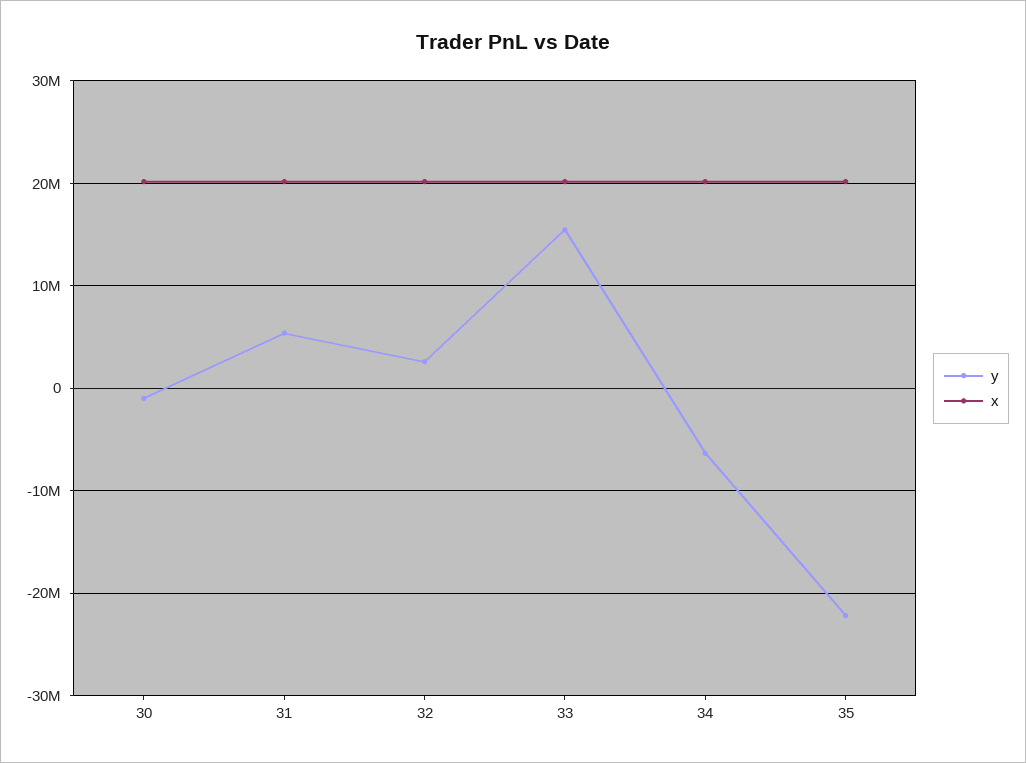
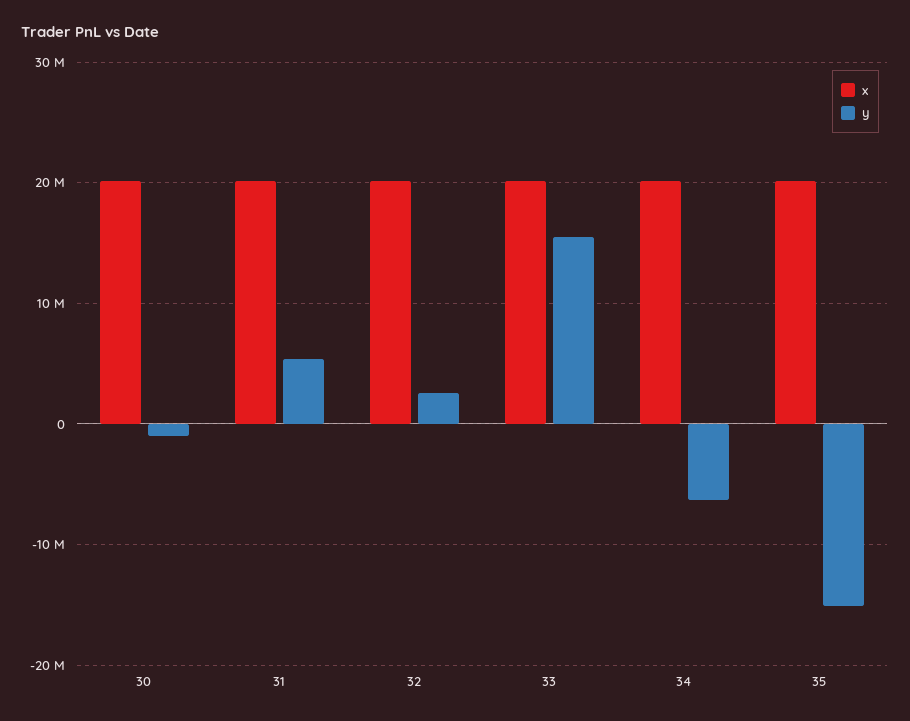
  {
    "y": {
      "30": -1000000,
      "31": 5000000,
      "32": 3000000,
      "33": 15000000,
      "34": -6000000,
-     "35": -22000000
+     "35": -15000000
    },
    "x": {
      "30": 20000000,
      "31": 20000000,
      "32": 20000000,
      "33": 20000000,
      "34": 20000000,
      "35": 20000000
    }
  }

